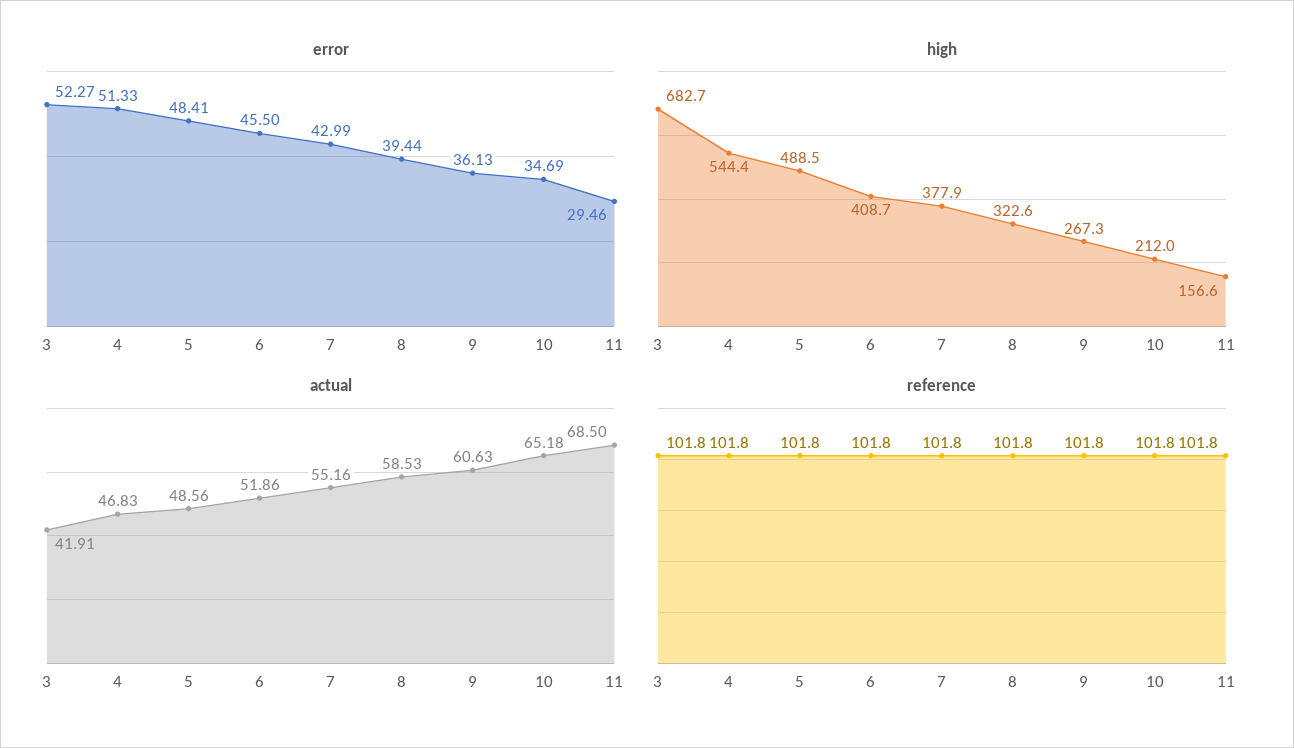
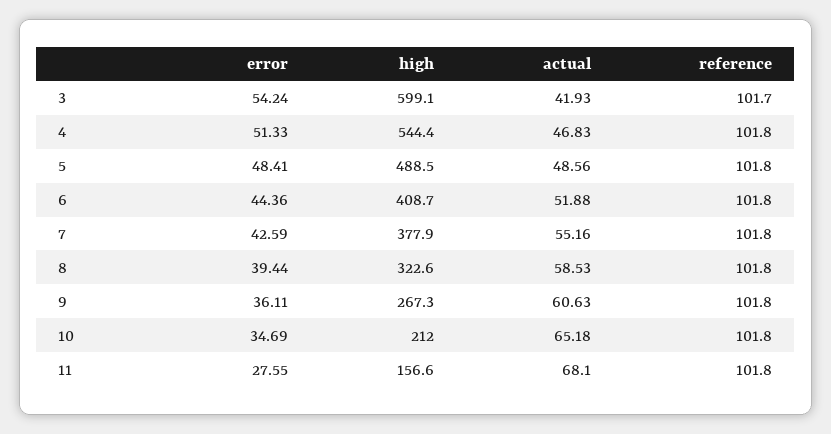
  {
    "error": {
-     "3": 52.27,
+     "3": 54.24,
      "4": 51.33,
      "5": 48.41,
-     "6": 45.5,
+     "6": 44.36,
-     "7": 42.99,
+     "7": 42.59,
      "8": 39.44,
-     "9": 36.13,
+     "9": 36.11,
      "10": 34.69,
-     "11": 29.46
+     "11": 27.55
    },
    "high": {
-     "3": 682.7,
+     "3": 599.1,
      "4": 544.4,
      "5": 488.5,
      "6": 408.7,
      "7": 377.9,
      "8": 322.6,
      "9": 267.3,
      "10": 212,
      "11": 156.6
    },
    "actual": {
-     "3": 41.91,
+     "3": 41.93,
      "4": 46.83,
      "5": 48.56,
-     "6": 51.86,
+     "6": 51.88,
      "7": 55.16,
      "8": 58.53,
      "9": 60.63,
      "10": 65.18,
-     "11": 68.5
+     "11": 68.1
    },
    "reference": {
-     "3": 101.8,
+     "3": 101.7,
      "4": 101.8,
      "5": 101.8,
      "6": 101.8,
      "7": 101.8,
      "8": 101.8,
      "9": 101.8,
      "10": 101.8,
      "11": 101.8
    }
  }

